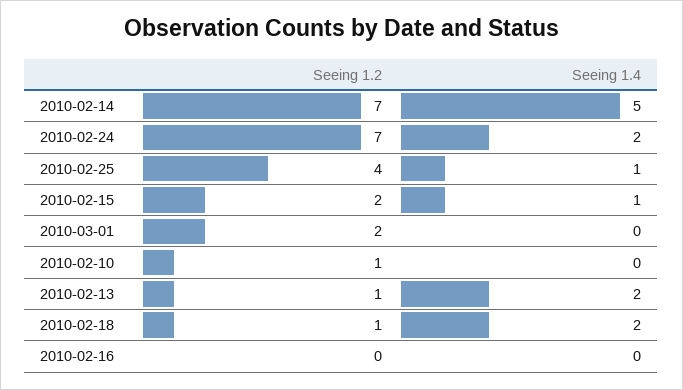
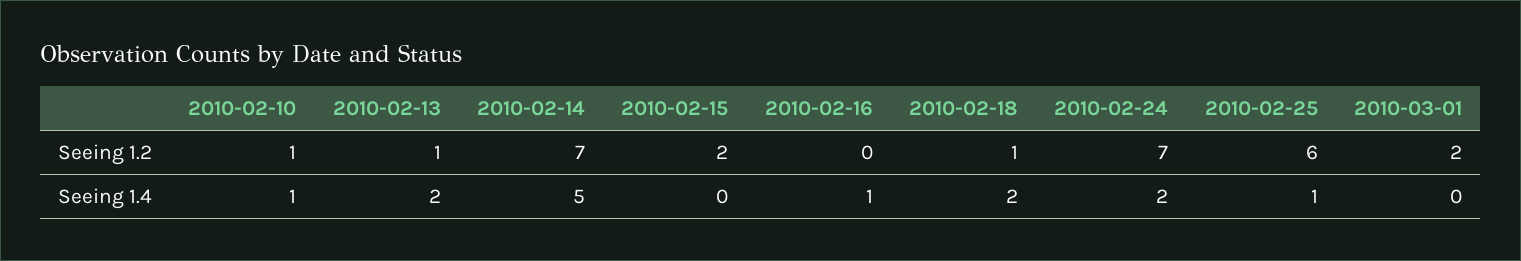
  {
    "Seeing 1.2": {
      "2010-02-14": 7,
      "2010-02-24": 7,
-     "2010-02-25": 4,
+     "2010-02-25": 6,
      "2010-02-15": 2,
      "2010-03-01": 2,
      "2010-02-10": 1,
      "2010-02-13": 1,
      "2010-02-18": 1,
      "2010-02-16": 0
    },
    "Seeing 1.4": {
      "2010-02-14": 5,
      "2010-02-24": 2,
      "2010-02-25": 1,
-     "2010-02-15": 1,
+     "2010-02-15": 0,
      "2010-03-01": 0,
-     "2010-02-10": 0,
+     "2010-02-10": 1,
      "2010-02-13": 2,
      "2010-02-18": 2,
-     "2010-02-16": 0
+     "2010-02-16": 1
    }
  }

